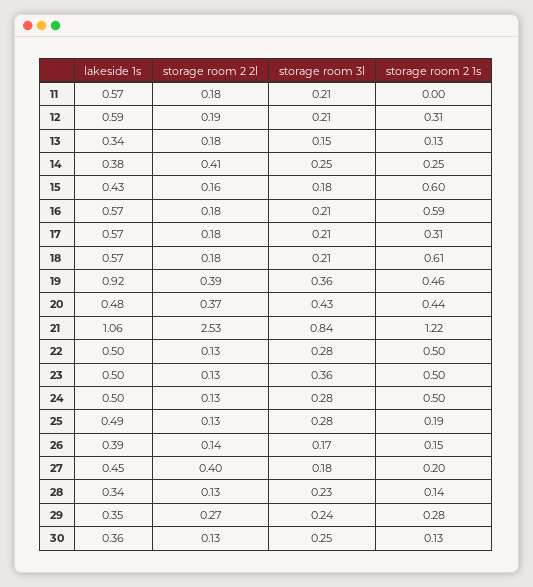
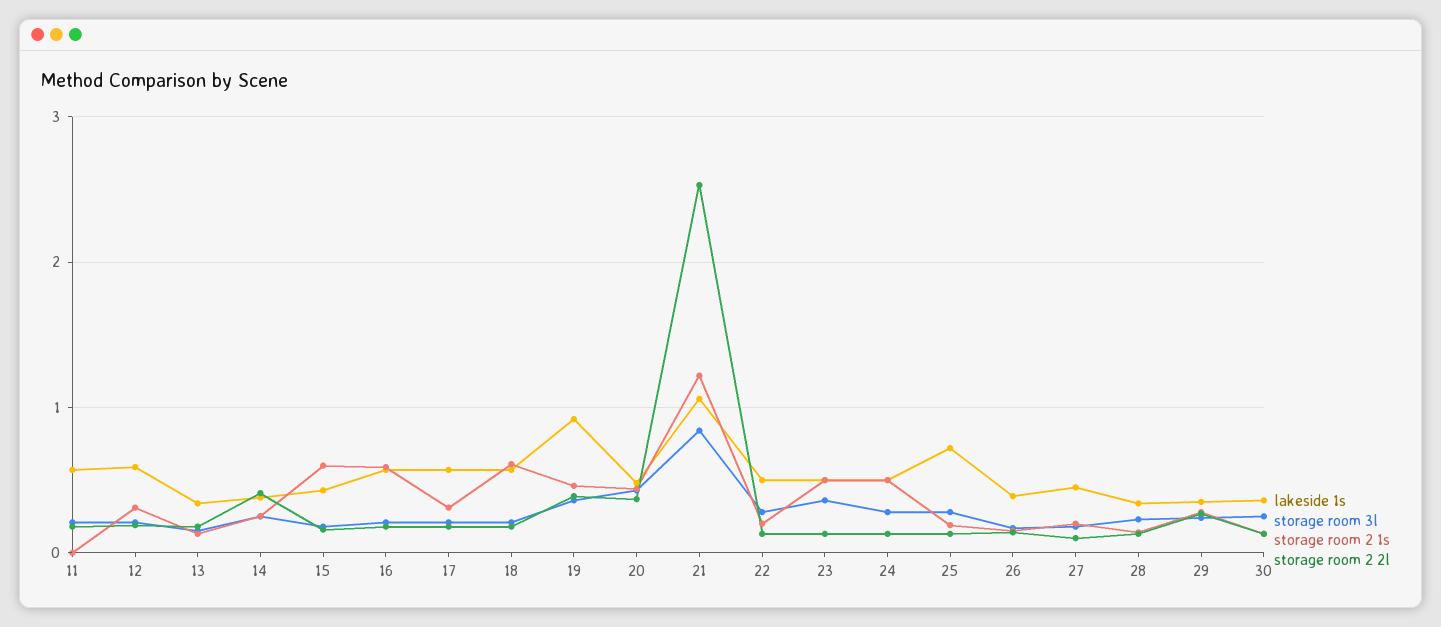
  {
    "lakeside 1s": {
      "11": 0.57,
      "12": 0.59,
      "13": 0.34,
      "14": 0.38,
      "15": 0.43,
      "16": 0.57,
      "17": 0.57,
      "18": 0.57,
      "19": 0.92,
      "20": 0.48,
      "21": 1.06,
      "22": 0.5,
      "23": 0.5,
      "24": 0.5,
-     "25": 0.49,
+     "25": 0.7,
      "26": 0.39,
      "27": 0.45,
      "28": 0.34,
      "29": 0.35,
      "30": 0.36
    },
    "storage room 2 2l": {
      "11": 0.18,
      "12": 0.19,
      "13": 0.18,
      "14": 0.41,
      "15": 0.16,
      "16": 0.18,
      "17": 0.18,
      "18": 0.18,
      "19": 0.39,
      "20": 0.37,
      "21": 2.53,
      "22": 0.13,
      "23": 0.13,
      "24": 0.13,
      "25": 0.13,
      "26": 0.14,
-     "27": 0.4,
+     "27": 0.1,
      "28": 0.13,
      "29": 0.27,
      "30": 0.13
    },
    "storage room 3l": {
      "11": 0.21,
      "12": 0.21,
      "13": 0.15,
      "14": 0.25,
      "15": 0.18,
      "16": 0.21,
      "17": 0.21,
      "18": 0.21,
      "19": 0.36,
      "20": 0.43,
      "21": 0.84,
      "22": 0.28,
      "23": 0.36,
      "24": 0.28,
      "25": 0.28,
      "26": 0.17,
      "27": 0.18,
      "28": 0.23,
      "29": 0.24,
      "30": 0.25
    },
    "storage room 2 1s": {
      "11": 0,
      "12": 0.31,
      "13": 0.13,
      "14": 0.25,
      "15": 0.6,
      "16": 0.59,
      "17": 0.31,
      "18": 0.61,
      "19": 0.46,
      "20": 0.44,
      "21": 1.22,
-     "22": 0.5,
+     "22": 0.2,
      "23": 0.5,
      "24": 0.5,
      "25": 0.19,
      "26": 0.15,
      "27": 0.2,
      "28": 0.14,
      "29": 0.28,
      "30": 0.13
    }
  }

